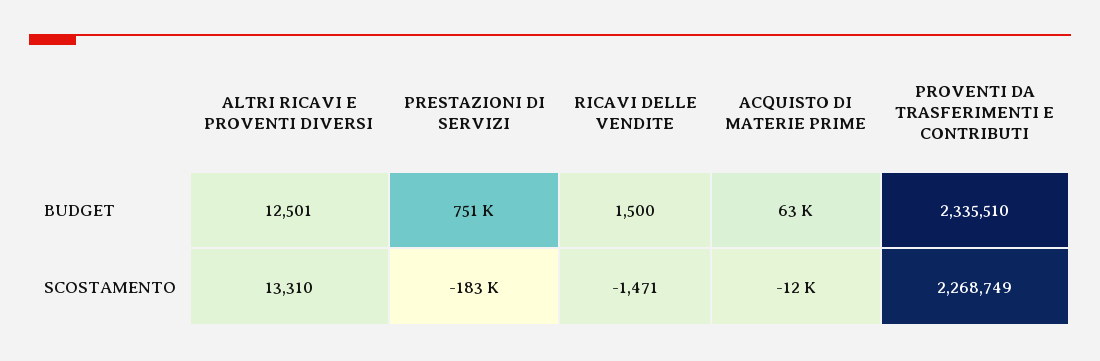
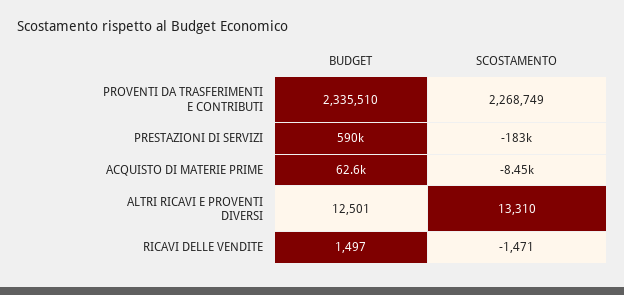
  {
    "ALTRI RICAVI E PROVENTI DIVERSI": {
      "BUDGET": 12501,
      "SCOSTAMENTO": 13310
    },
    "PRESTAZIONI DI SERVIZI": {
-     "BUDGET": 751000,
+     "BUDGET": 590000,
      "SCOSTAMENTO": -183000
    },
    "RICAVI DELLE VENDITE": {
-     "BUDGET": 1500,
+     "BUDGET": 1497,
      "SCOSTAMENTO": -1471
    },
    "ACQUISTO DI MATERIE PRIME": {
      "BUDGET": 62600,
-     "SCOSTAMENTO": -12000
+     "SCOSTAMENTO": -8450
    },
    "PROVENTI DA TRASFERIMENTI E CONTRIBUTI": {
      "BUDGET": 2335510,
      "SCOSTAMENTO": 2268749
    }
  }

